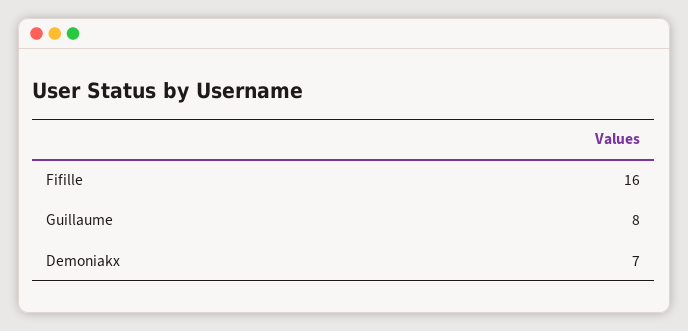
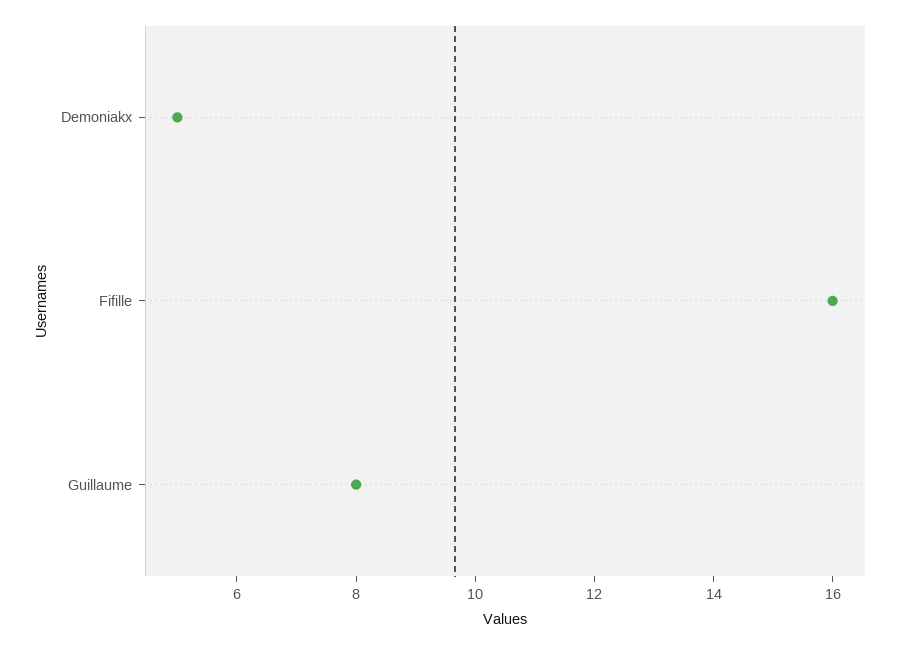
  {
    "Fifille": 16,
    "Guillaume": 8,
-   "Demoniakx": 7
+   "Demoniakx": 5
  }

